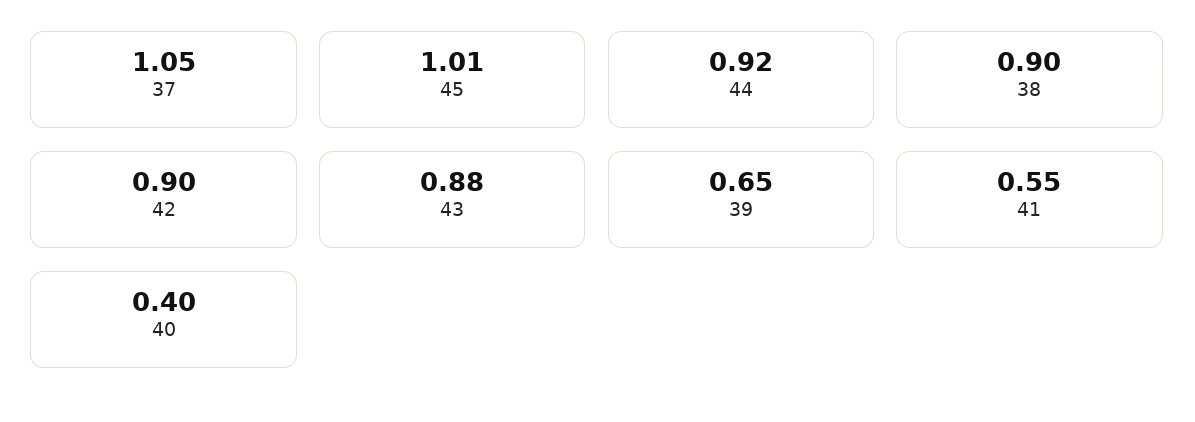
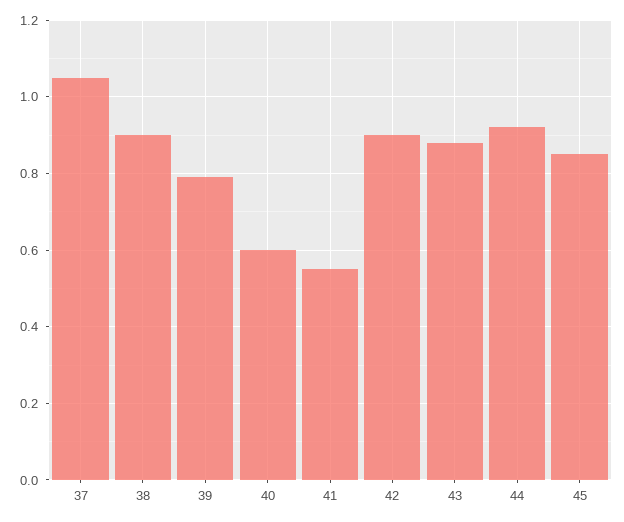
  {
    "37": 1.05,
-   "45": 1.01,
+   "45": 0.85,
    "44": 0.92,
    "38": 0.9,
    "42": 0.9,
    "43": 0.88,
-   "39": 0.65,
+   "39": 0.8,
    "41": 0.55,
-   "40": 0.4
+   "40": 0.6
  }

